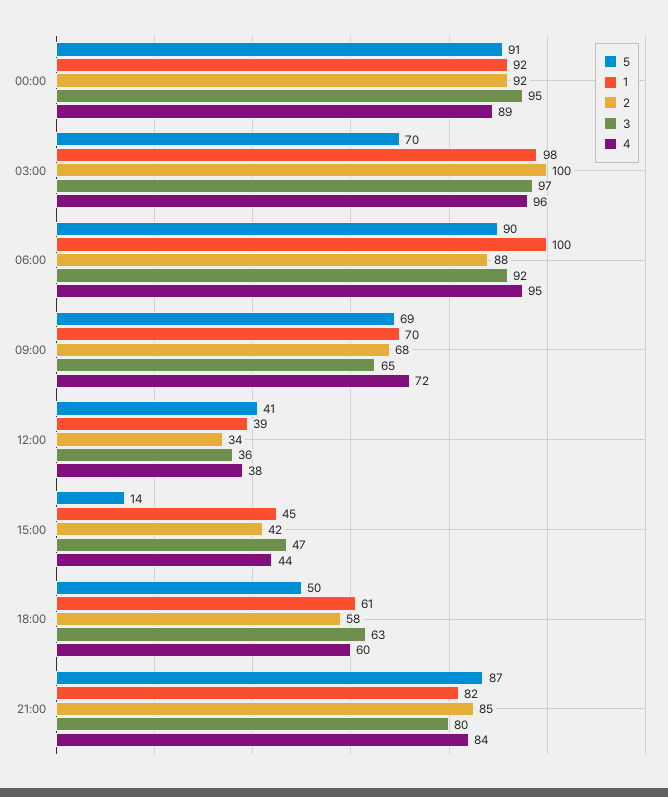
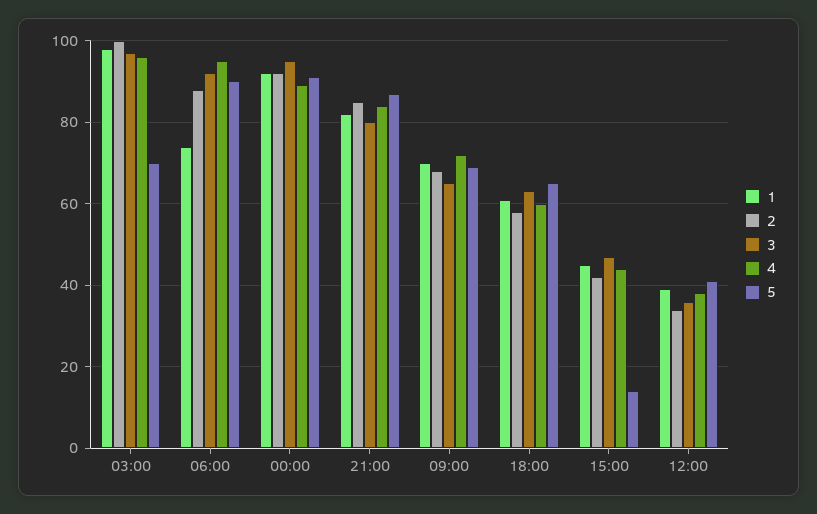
  {
    "5": {
      "00:00": 91,
      "03:00": 70,
      "06:00": 90,
      "09:00": 69,
      "12:00": 41,
      "15:00": 14,
-     "18:00": 50,
+     "18:00": 65,
      "21:00": 87
    },
    "1": {
      "00:00": 92,
      "03:00": 98,
-     "06:00": 100,
+     "06:00": 75,
      "09:00": 70,
      "12:00": 39,
      "15:00": 45,
      "18:00": 61,
      "21:00": 82
    },
    "2": {
      "00:00": 92,
      "03:00": 100,
      "06:00": 88,
      "09:00": 68,
      "12:00": 34,
      "15:00": 42,
      "18:00": 58,
      "21:00": 85
    },
    "3": {
      "00:00": 95,
      "03:00": 97,
      "06:00": 92,
      "09:00": 65,
      "12:00": 36,
      "15:00": 47,
      "18:00": 63,
      "21:00": 80
    },
    "4": {
      "00:00": 89,
      "03:00": 96,
      "06:00": 95,
      "09:00": 72,
      "12:00": 38,
      "15:00": 44,
      "18:00": 60,
      "21:00": 84
    }
  }

